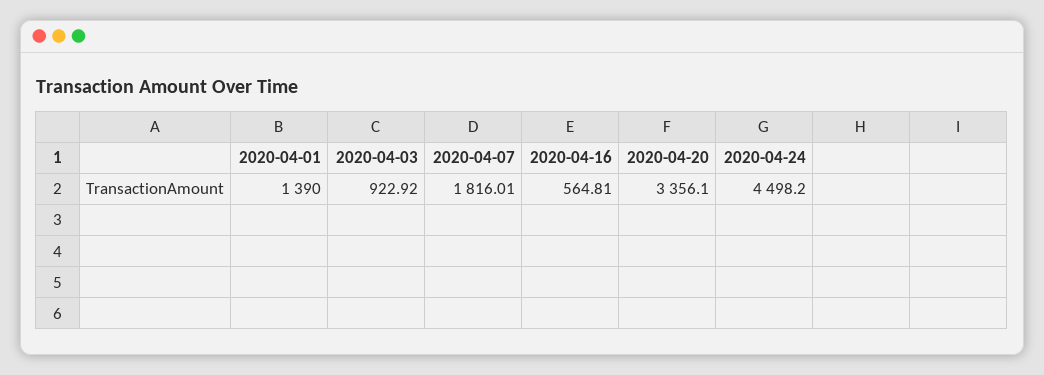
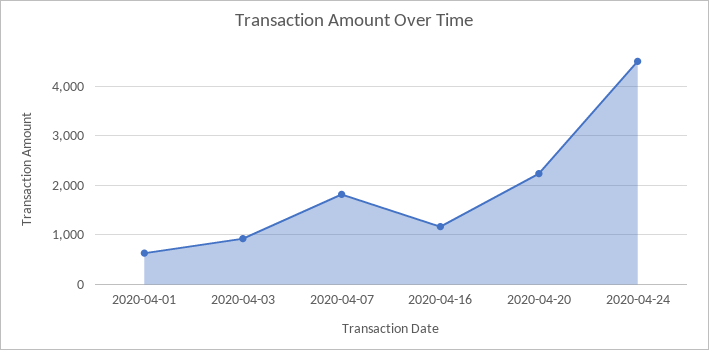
  {
-   "2020-04-01": 1390,
+   "2020-04-01": 600,
    "2020-04-03": 922.92,
    "2020-04-07": 1816.01,
-   "2020-04-16": 564.81,
+   "2020-04-16": 1200,
-   "2020-04-20": 3356.1,
+   "2020-04-20": 2200,
    "2020-04-24": 4498.2
  }

